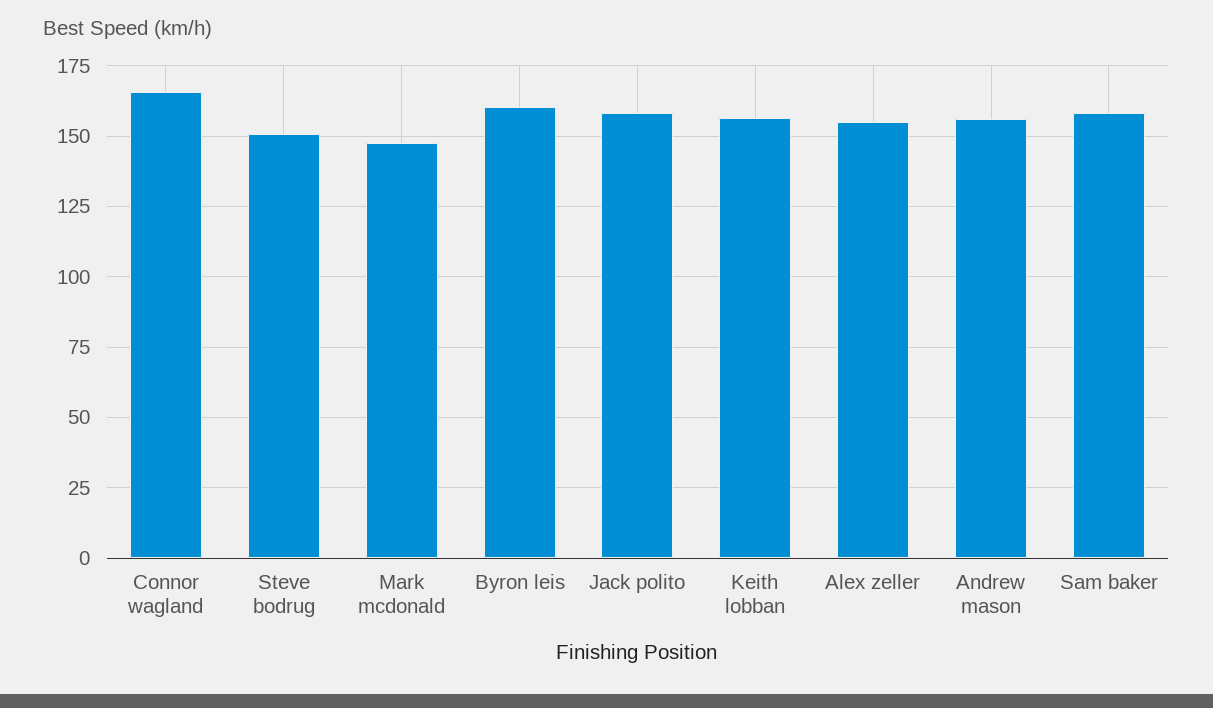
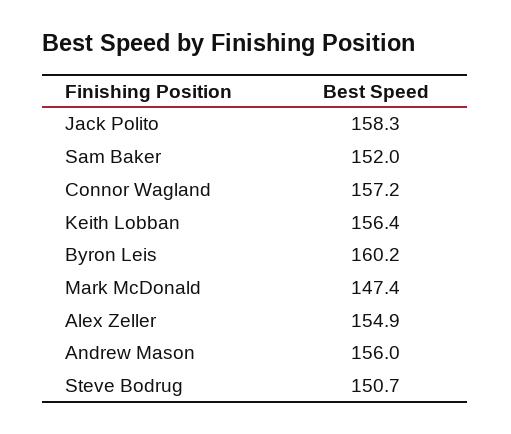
  {
-   "Connor wagland": 165,
+   "Connor wagland": 157.2,
    "Steve bodrug": 150.7,
    "Mark mcdonald": 147.4,
    "Byron leis": 160.2,
    "Jack polito": 158.3,
    "Keith lobban": 156.4,
    "Alex zeller": 154.9,
    "Andrew mason": 156,
-   "Sam baker": 157.5
+   "Sam baker": 152
  }

